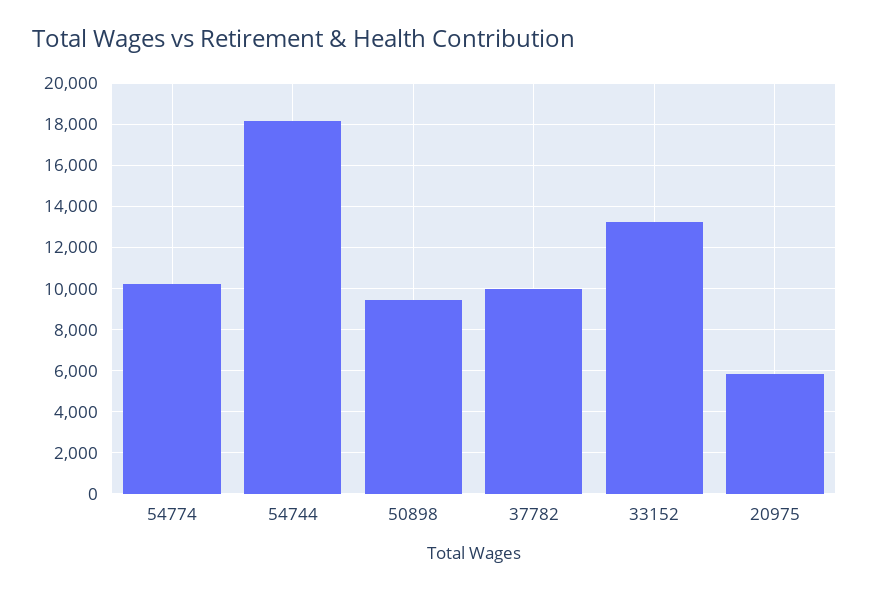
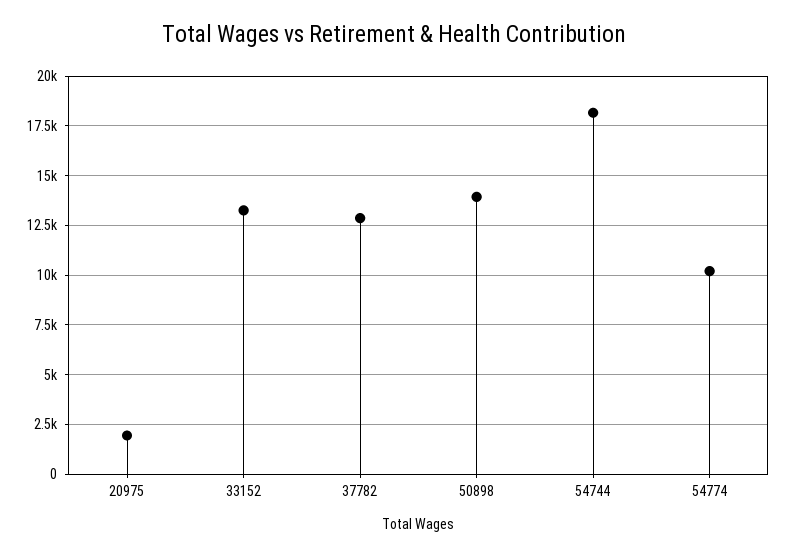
  {
    "54774": 10000,
    "54744": 18000,
-   "50898": 9500,
+   "50898": 14000,
-   "37782": 10000,
+   "37782": 13000,
    "33152": 13500,
-   "20975": 6000
+   "20975": 2000
  }

